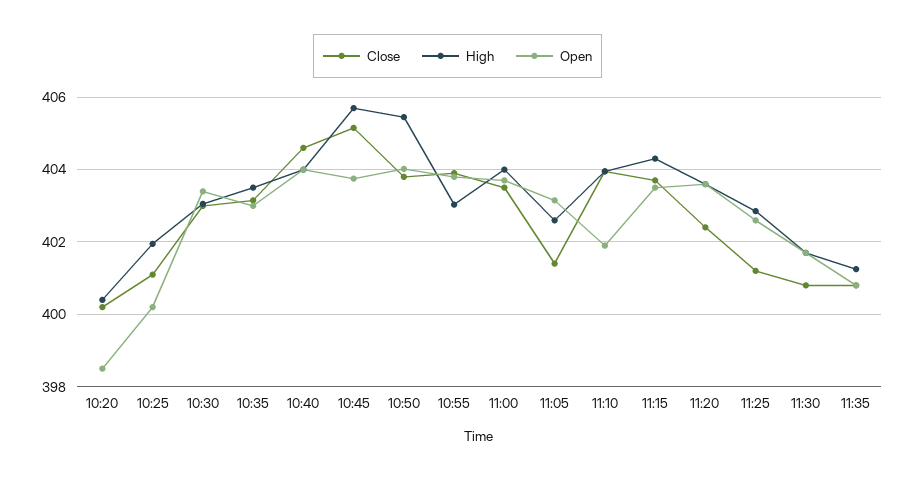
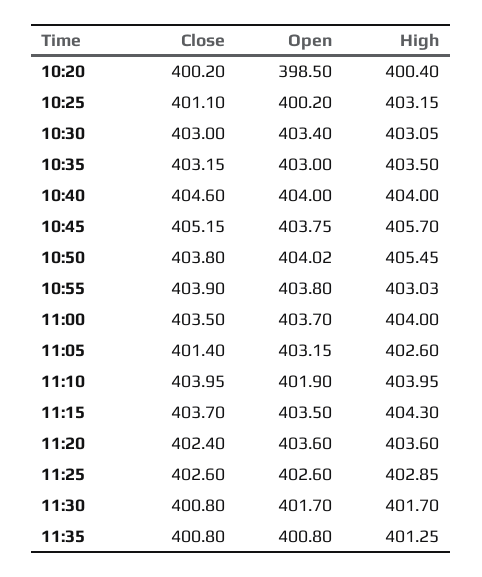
  {
    "Close": {
      "10:20": 400.2,
      "10:25": 401.1,
      "10:30": 403,
      "10:35": 403.15,
      "10:40": 404.6,
      "10:45": 405.15,
      "10:50": 403.8,
      "10:55": 403.9,
      "11:00": 403.5,
      "11:05": 401.4,
      "11:10": 403.95,
      "11:15": 403.7,
      "11:20": 402.4,
-     "11:25": 401.2,
+     "11:25": 402.6,
      "11:30": 400.8,
      "11:35": 400.8
    },
    "High": {
      "10:20": 400.4,
-     "10:25": 402,
+     "10:25": 403.15,
      "10:30": 403.05,
      "10:35": 403.5,
      "10:40": 404,
      "10:45": 405.7,
      "10:50": 405.45,
      "10:55": 403.03,
      "11:00": 404,
      "11:05": 402.6,
      "11:10": 403.95,
      "11:15": 404.3,
      "11:20": 403.6,
      "11:25": 402.85,
      "11:30": 401.7,
      "11:35": 401.25
    },
    "Open": {
      "10:20": 398.5,
      "10:25": 400.2,
      "10:30": 403.4,
      "10:35": 403,
      "10:40": 404,
      "10:45": 403.75,
      "10:50": 404.02,
      "10:55": 403.8,
      "11:00": 403.7,
      "11:05": 403.15,
      "11:10": 401.9,
      "11:15": 403.5,
      "11:20": 403.6,
      "11:25": 402.6,
      "11:30": 401.7,
      "11:35": 400.8
    }
  }

